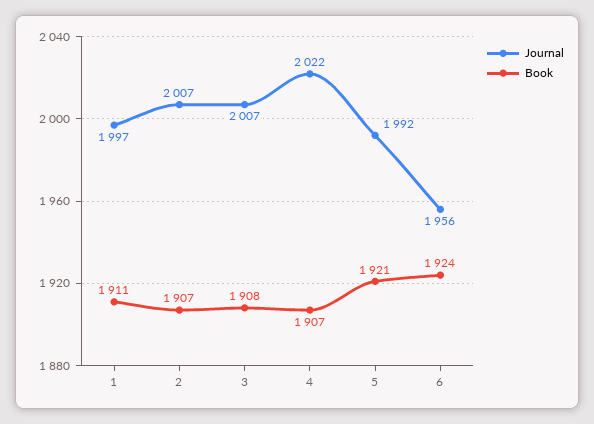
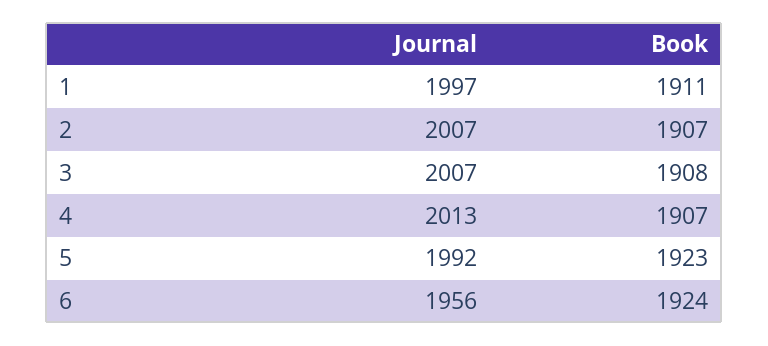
  {
    "Journal": {
      "1": 1997,
      "2": 2007,
      "3": 2007,
-     "4": 2022,
+     "4": 2013,
      "5": 1992,
      "6": 1956
    },
    "Book": {
      "1": 1911,
      "2": 1907,
      "3": 1908,
      "4": 1907,
-     "5": 1921,
+     "5": 1923,
      "6": 1924
    }
  }

